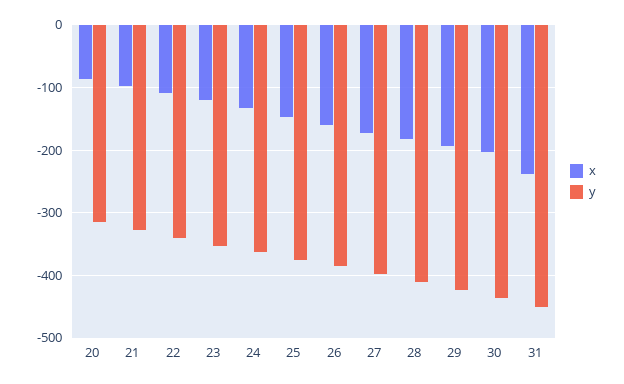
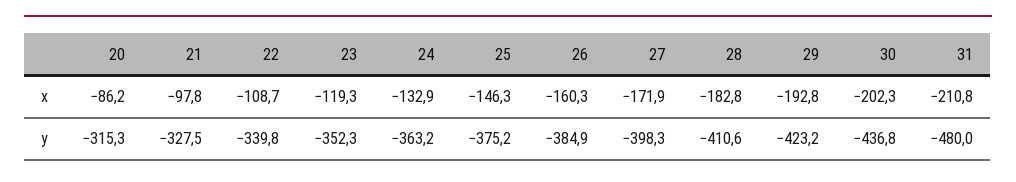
  {
    "x": {
      "20": -86.2,
      "21": -97.8,
      "22": -108.7,
      "23": -119.3,
      "24": -132.9,
      "25": -146.3,
      "26": -160.3,
      "27": -171.9,
      "28": -182.8,
      "29": -192.8,
      "30": -202.3,
-     "31": -240
+     "31": -210.8
    },
    "y": {
      "20": -315.3,
      "21": -327.5,
      "22": -339.8,
      "23": -352.3,
      "24": -363.2,
      "25": -375.2,
      "26": -384.9,
      "27": -398.3,
      "28": -410.6,
      "29": -423.2,
      "30": -436.8,
-     "31": -450
+     "31": -480
    }
  }

